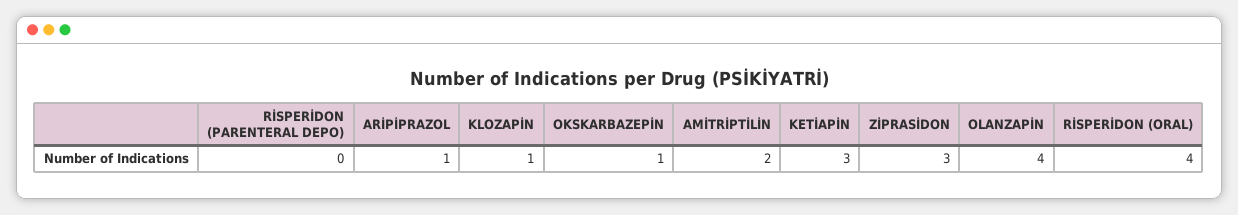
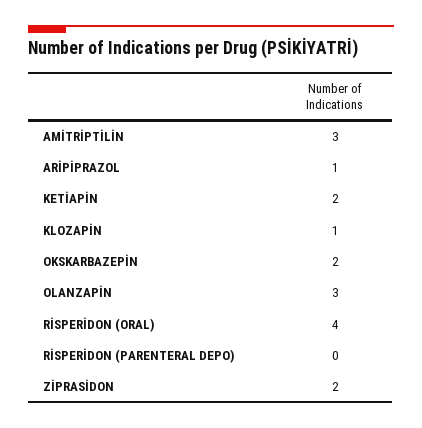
  {
    "RİSPERİDON (PARENTERAL DEPO)": 0,
    "ARİPİPRAZOL": 1,
    "KLOZAPİN": 1,
-   "OKSKARBAZEPİN": 1,
+   "OKSKARBAZEPİN": 2,
-   "AMİTRİPTİLİN": 2,
+   "AMİTRİPTİLİN": 3,
-   "KETİAPİN": 3,
+   "KETİAPİN": 2,
-   "ZİPRASİDON": 3,
+   "ZİPRASİDON": 2,
-   "OLANZAPİN": 4,
+   "OLANZAPİN": 3,
    "RİSPERİDON (ORAL)": 4
  }

